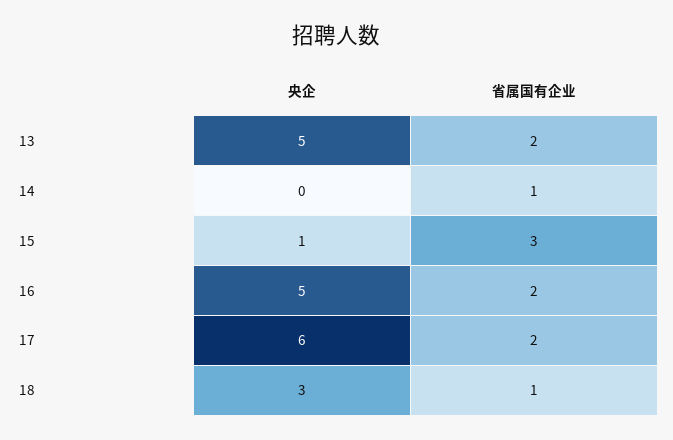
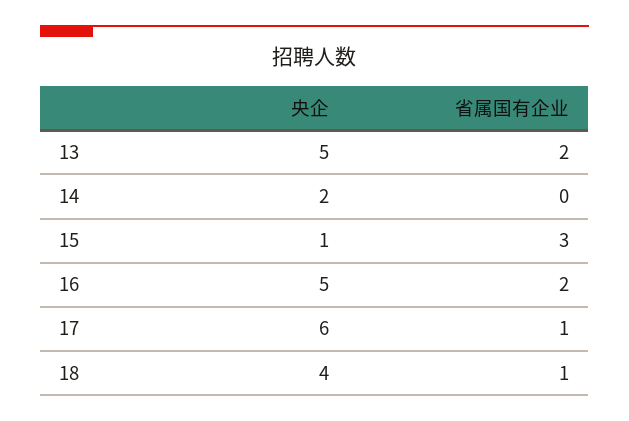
  {
    "央企": {
      "13": 5,
-     "14": 0,
+     "14": 2,
      "15": 1,
      "16": 5,
      "17": 6,
-     "18": 3
+     "18": 4
    },
    "省属国有企业": {
      "13": 2,
-     "14": 1,
+     "14": 0,
      "15": 3,
      "16": 2,
-     "17": 2,
+     "17": 1,
      "18": 1
    }
  }

